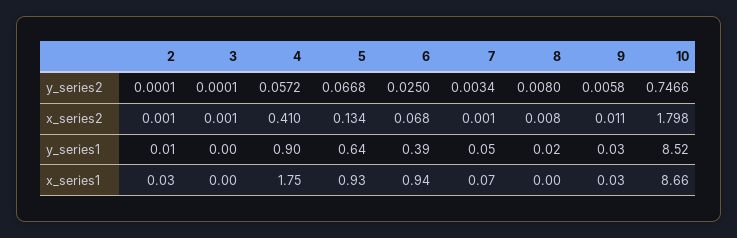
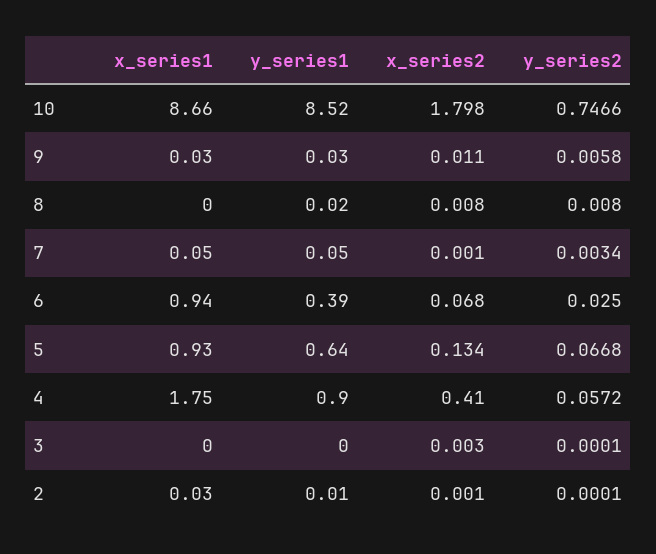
  {
    "2": {
      "y_series2": 0.0001,
      "x_series2": 0.001,
      "y_series1": 0.01,
      "x_series1": 0.03
    },
    "3": {
      "y_series2": 0.0001,
-     "x_series2": 0.001,
+     "x_series2": 0.003,
      "y_series1": 0,
      "x_series1": 0
    },
    "4": {
      "y_series2": 0.0572,
      "x_series2": 0.41,
      "y_series1": 0.9,
      "x_series1": 1.75
    },
    "5": {
      "y_series2": 0.0668,
      "x_series2": 0.134,
      "y_series1": 0.64,
      "x_series1": 0.93
    },
    "6": {
      "y_series2": 0.025,
      "x_series2": 0.068,
      "y_series1": 0.39,
      "x_series1": 0.94
    },
    "7": {
      "y_series2": 0.0034,
      "x_series2": 0.001,
      "y_series1": 0.05,
-     "x_series1": 0.07
+     "x_series1": 0.05
    },
    "8": {
      "y_series2": 0.008,
      "x_series2": 0.008,
      "y_series1": 0.02,
      "x_series1": 0
    },
    "9": {
      "y_series2": 0.0058,
      "x_series2": 0.011,
      "y_series1": 0.03,
      "x_series1": 0.03
    },
    "10": {
      "y_series2": 0.7466,
      "x_series2": 1.798,
      "y_series1": 8.52,
      "x_series1": 8.66
    }
  }

